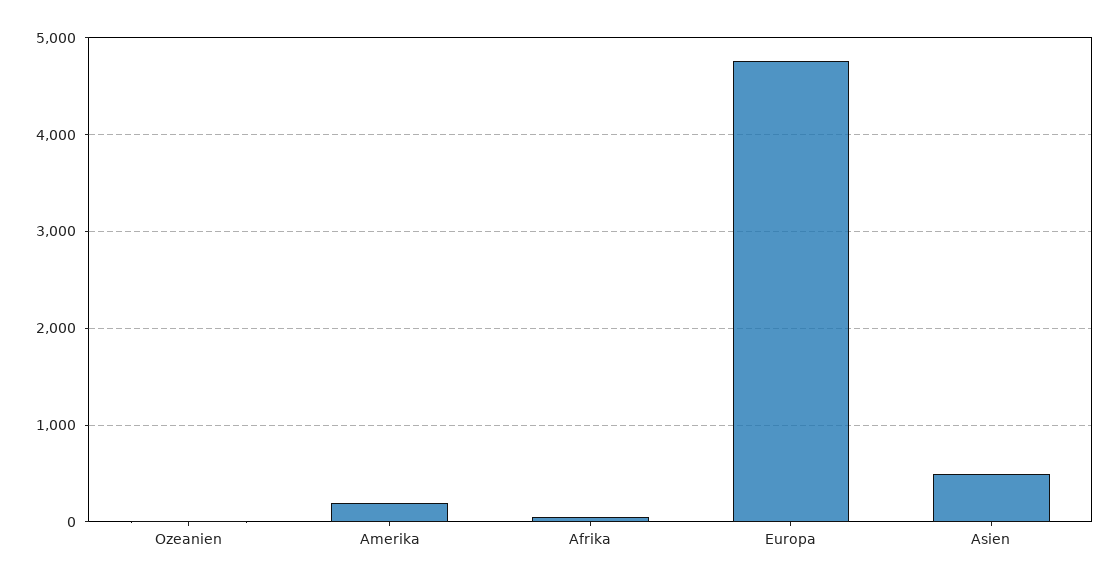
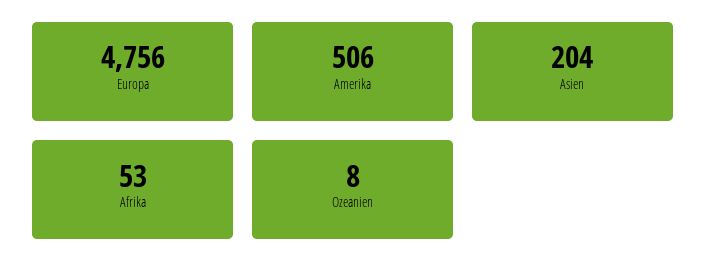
  {
    "Ozeanien": 8,
-   "Amerika": 200,
+   "Amerika": 506,
    "Afrika": 53,
    "Europa": 4756,
-   "Asien": 500
+   "Asien": 204
  }

